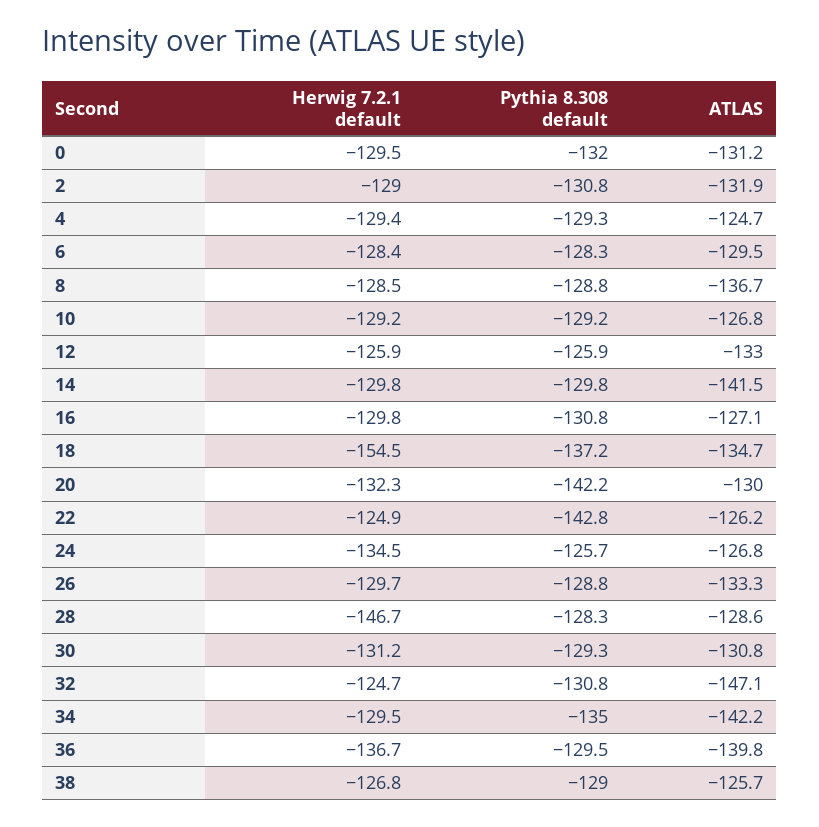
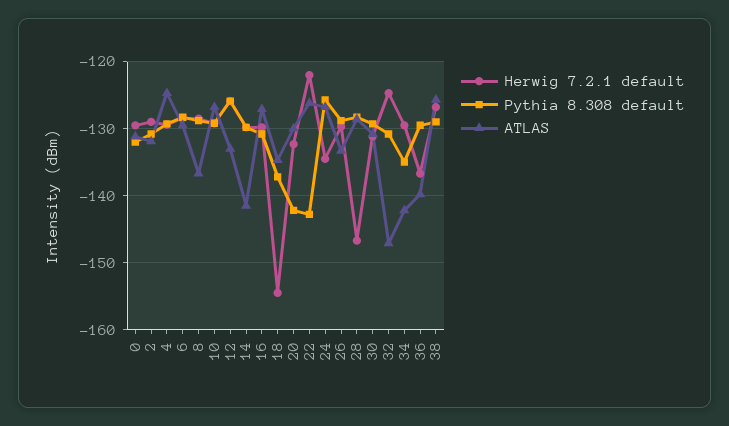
  {
    "Herwig 7.2.1 default": {
      "0": -129.5,
      "2": -129,
      "4": -129.4,
      "6": -128.4,
      "8": -128.5,
      "10": -129.2,
      "12": -125.9,
      "14": -129.8,
      "16": -129.8,
      "18": -154.5,
      "20": -132.3,
-     "22": -124.9,
+     "22": -122,
      "24": -134.5,
      "26": -129.7,
      "28": -146.7,
      "30": -131.2,
      "32": -124.7,
      "34": -129.5,
      "36": -136.7,
      "38": -126.8
    },
    "Pythia 8.308 default": {
      "0": -132,
      "2": -130.8,
      "4": -129.3,
      "6": -128.3,
      "8": -128.8,
      "10": -129.2,
      "12": -125.9,
      "14": -129.8,
      "16": -130.8,
      "18": -137.2,
      "20": -142.2,
      "22": -142.8,
      "24": -125.7,
      "26": -128.8,
      "28": -128.3,
      "30": -129.3,
      "32": -130.8,
      "34": -135,
      "36": -129.5,
      "38": -129
    },
    "ATLAS": {
      "0": -131.2,
      "2": -131.9,
      "4": -124.7,
      "6": -129.5,
      "8": -136.7,
      "10": -126.8,
      "12": -133,
      "14": -141.5,
      "16": -127.1,
      "18": -134.7,
      "20": -130,
      "22": -126.2,
      "24": -126.8,
      "26": -133.3,
      "28": -128.6,
      "30": -130.8,
      "32": -147.1,
      "34": -142.2,
      "36": -139.8,
      "38": -125.7
    }
  }

